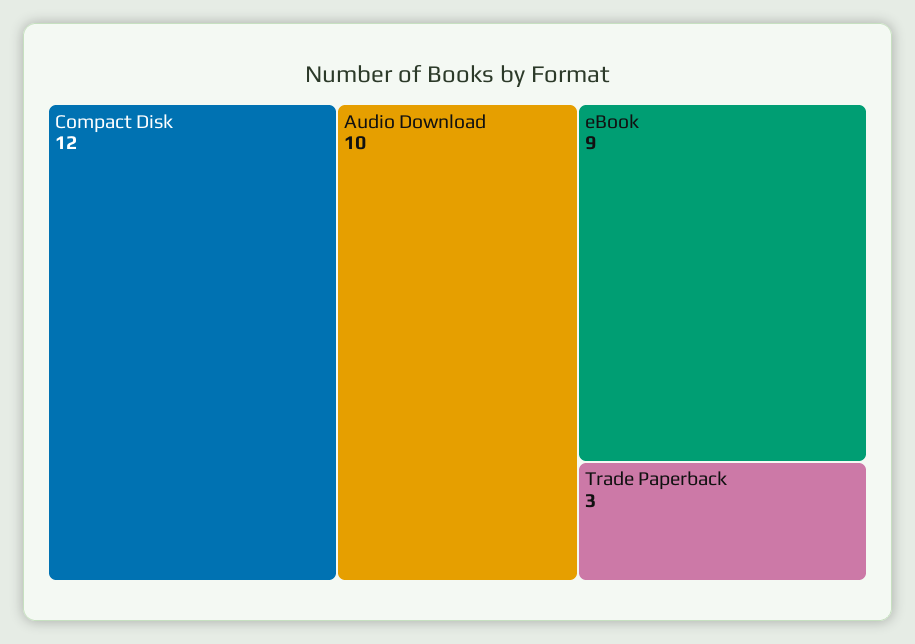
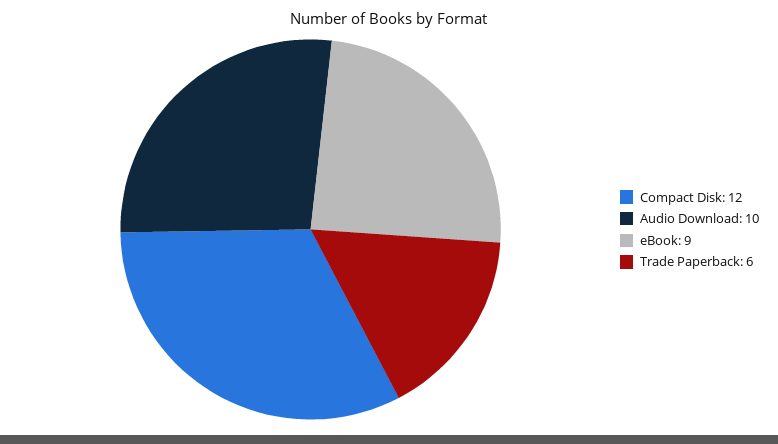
  {
    "Compact Disk": 12,
    "Audio Download": 10,
    "eBook": 9,
-   "Trade Paperback": 3
+   "Trade Paperback": 6
  }

